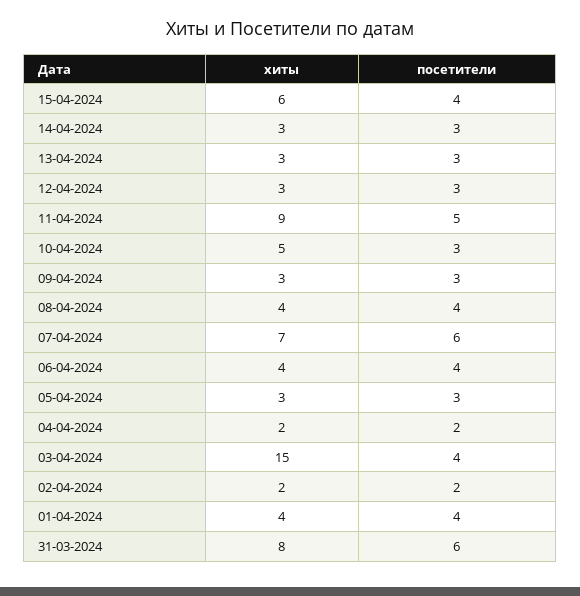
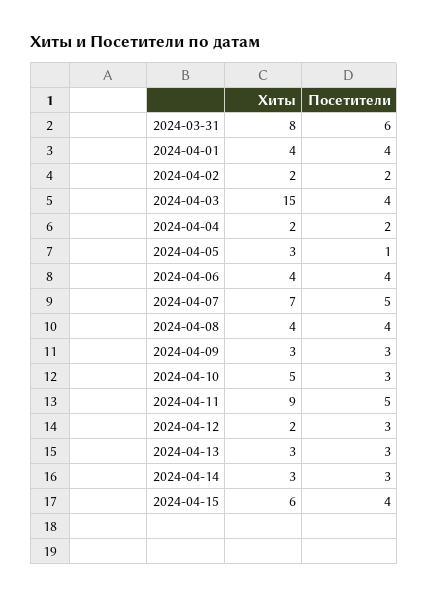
  {
    "хиты": {
      "15-04-2024": 6,
      "14-04-2024": 3,
      "13-04-2024": 3,
-     "12-04-2024": 3,
+     "12-04-2024": 2,
      "11-04-2024": 9,
      "10-04-2024": 5,
      "09-04-2024": 3,
      "08-04-2024": 4,
      "07-04-2024": 7,
      "06-04-2024": 4,
      "05-04-2024": 3,
      "04-04-2024": 2,
      "03-04-2024": 15,
      "02-04-2024": 2,
      "01-04-2024": 4,
      "31-03-2024": 8
    },
    "посетители": {
      "15-04-2024": 4,
      "14-04-2024": 3,
      "13-04-2024": 3,
      "12-04-2024": 3,
      "11-04-2024": 5,
      "10-04-2024": 3,
      "09-04-2024": 3,
      "08-04-2024": 4,
-     "07-04-2024": 6,
+     "07-04-2024": 5,
      "06-04-2024": 4,
-     "05-04-2024": 3,
+     "05-04-2024": 1,
      "04-04-2024": 2,
      "03-04-2024": 4,
      "02-04-2024": 2,
      "01-04-2024": 4,
      "31-03-2024": 6
    }
  }

